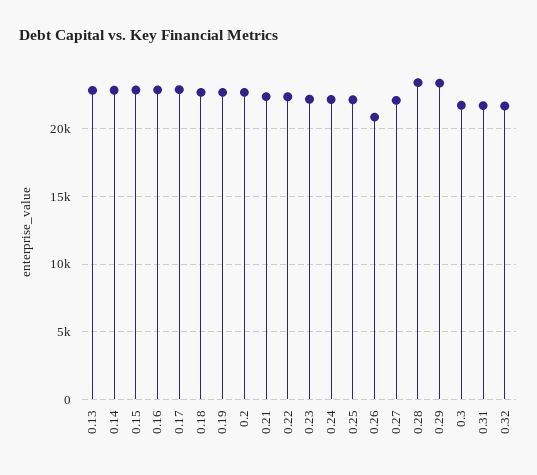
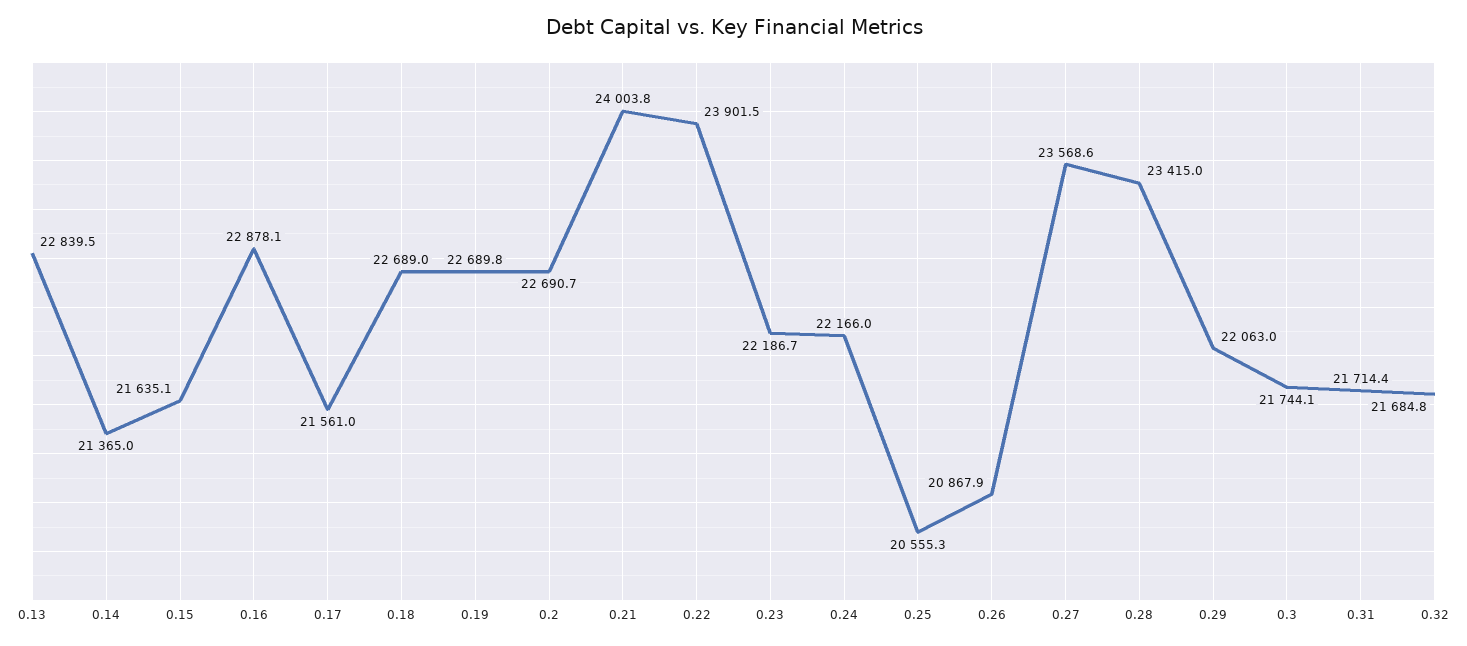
  {
    "0.13": 22839.5,
-   "0.14": 23000,
+   "0.14": 21365,
-   "0.15": 23000,
+   "0.15": 21635.1,
    "0.16": 22878.1,
-   "0.17": 23000,
+   "0.17": 21561,
    "0.18": 22689,
    "0.19": 22689.8,
    "0.2": 22690.7,
-   "0.21": 22500,
+   "0.21": 24003.8,
-   "0.22": 22500,
+   "0.22": 23901.5,
    "0.23": 22186.7,
    "0.24": 22166,
-   "0.25": 22000,
+   "0.25": 20555.3,
    "0.26": 20867.9,
-   "0.27": 22000,
+   "0.27": 23568.6,
    "0.28": 23415,
-   "0.29": 23500,
+   "0.29": 22063,
    "0.3": 21744.1,
    "0.31": 21714.4,
    "0.32": 21684.8
  }

